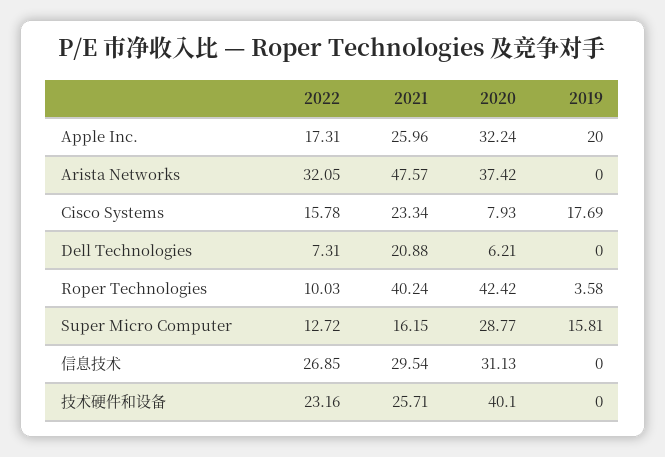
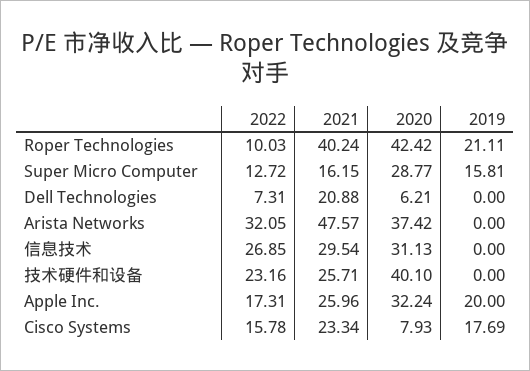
  {
    "2022": {
      "Apple Inc.": 17.31,
      "Arista Networks": 32.05,
      "Cisco Systems": 15.78,
      "Dell Technologies": 7.31,
      "Roper Technologies": 10.03,
      "Super Micro Computer": 12.72,
      "信息技术": 26.85,
      "技术硬件和设备": 23.16
    },
    "2021": {
      "Apple Inc.": 25.96,
      "Arista Networks": 47.57,
      "Cisco Systems": 23.34,
      "Dell Technologies": 20.88,
      "Roper Technologies": 40.24,
      "Super Micro Computer": 16.15,
      "信息技术": 29.54,
      "技术硬件和设备": 25.71
    },
    "2020": {
      "Apple Inc.": 32.24,
      "Arista Networks": 37.42,
      "Cisco Systems": 7.93,
      "Dell Technologies": 6.21,
      "Roper Technologies": 42.42,
      "Super Micro Computer": 28.77,
      "信息技术": 31.13,
      "技术硬件和设备": 40.1
    },
    "2019": {
      "Apple Inc.": 20,
      "Arista Networks": 0,
      "Cisco Systems": 17.69,
      "Dell Technologies": 0,
-     "Roper Technologies": 3.58,
+     "Roper Technologies": 21.11,
      "Super Micro Computer": 15.81,
      "信息技术": 0,
      "技术硬件和设备": 0
    }
  }

